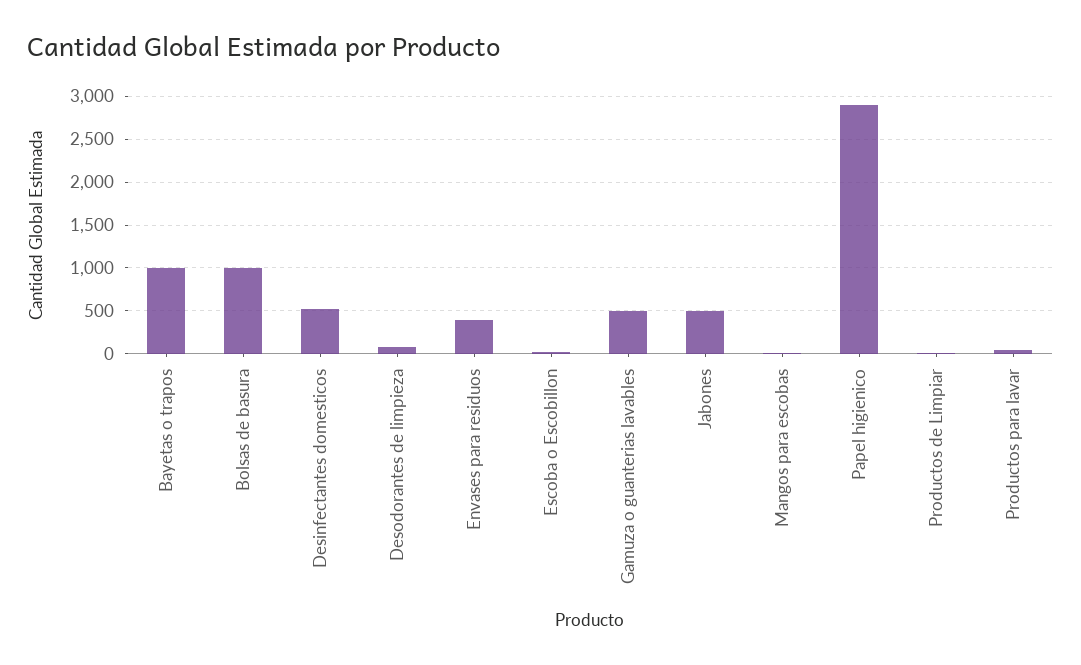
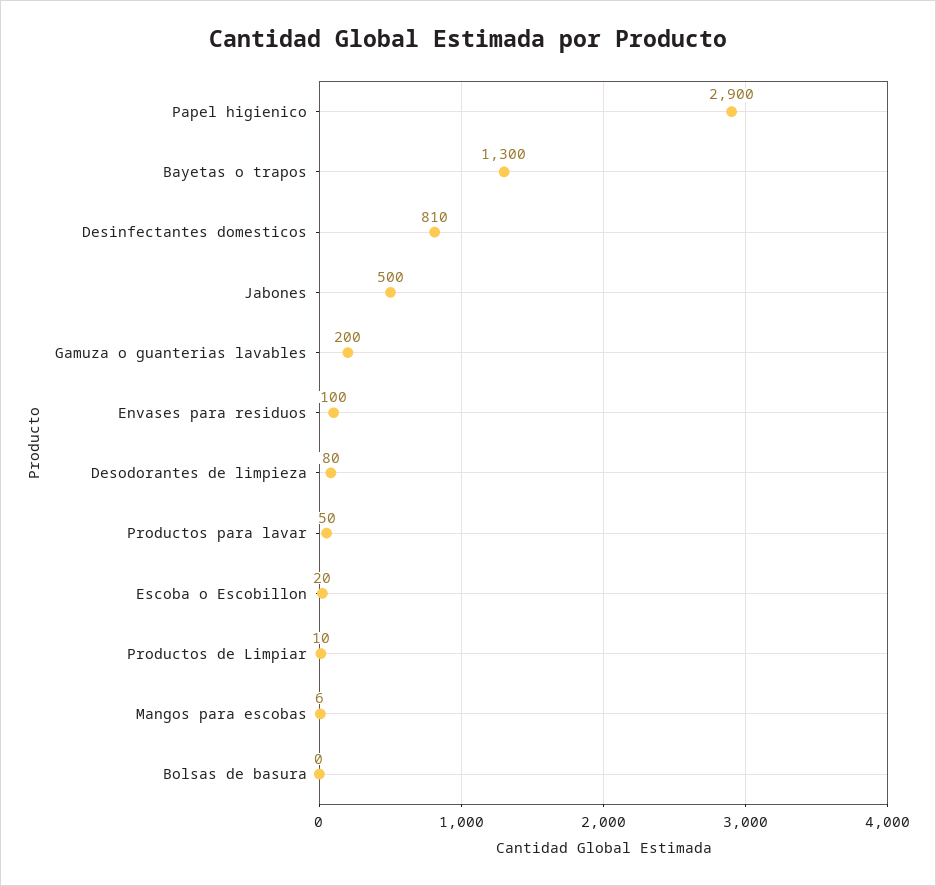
  {
-   "Bayetas o trapos": 1000,
+   "Bayetas o trapos": 1300,
-   "Bolsas de basura": 1000,
+   "Bolsas de basura": 0,
-   "Desinfectantes domesticos": 500,
+   "Desinfectantes domesticos": 810,
    "Desodorantes de limpieza": 80,
-   "Envases para residuos": 400,
+   "Envases para residuos": 100,
    "Escoba o Escobillon": 20,
-   "Gamuza o guanterias lavables": 500,
+   "Gamuza o guanterias lavables": 200,
    "Jabones": 500,
    "Mangos para escobas": 6,
    "Papel higienico": 2900,
    "Productos de Limpiar": 10,
    "Productos para lavar": 50
  }

